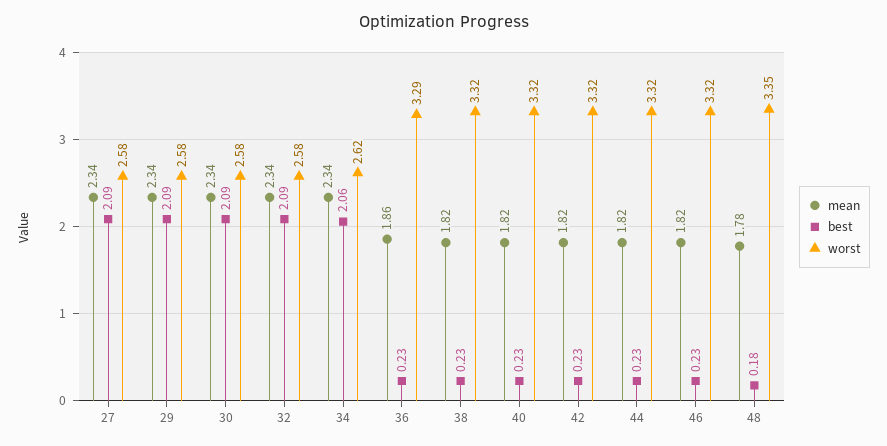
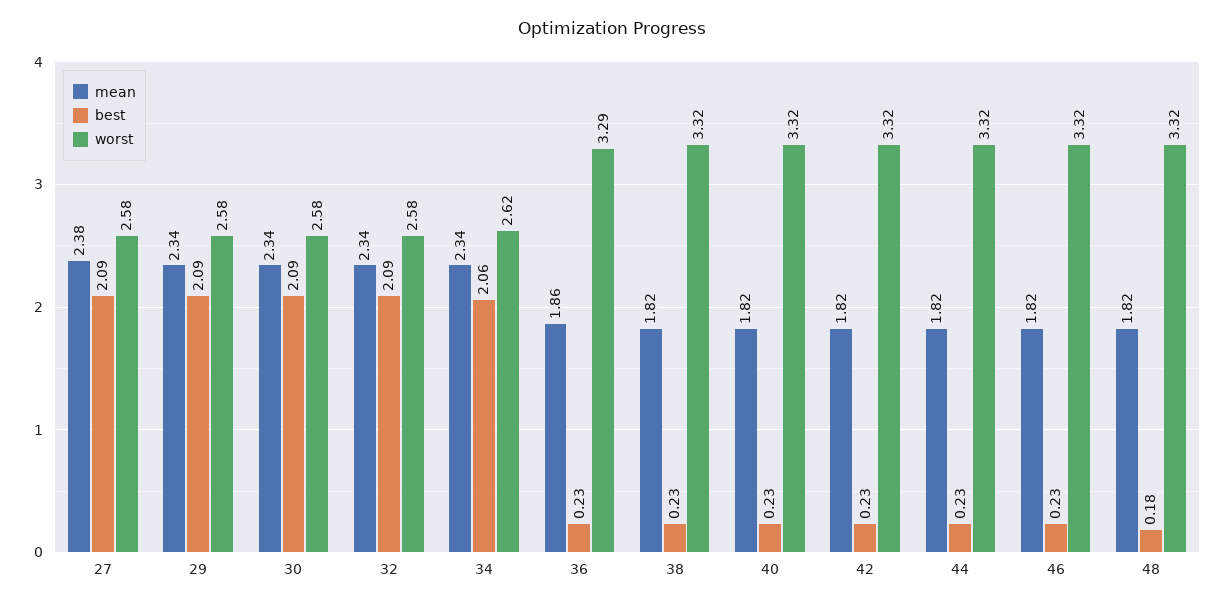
  {
    "mean": {
-     "27": 2.34,
+     "27": 2.38,
      "29": 2.34,
      "30": 2.34,
      "32": 2.34,
      "34": 2.34,
      "36": 1.86,
      "38": 1.82,
      "40": 1.82,
      "42": 1.82,
      "44": 1.82,
      "46": 1.82,
-     "48": 1.78
+     "48": 1.82
    },
    "best": {
      "27": 2.09,
      "29": 2.09,
      "30": 2.09,
      "32": 2.09,
      "34": 2.06,
      "36": 0.23,
      "38": 0.23,
      "40": 0.23,
      "42": 0.23,
      "44": 0.23,
      "46": 0.23,
      "48": 0.18
    },
    "worst": {
      "27": 2.58,
      "29": 2.58,
      "30": 2.58,
      "32": 2.58,
      "34": 2.62,
      "36": 3.29,
      "38": 3.32,
      "40": 3.32,
      "42": 3.32,
      "44": 3.32,
      "46": 3.32,
-     "48": 3.35
+     "48": 3.32
    }
  }

